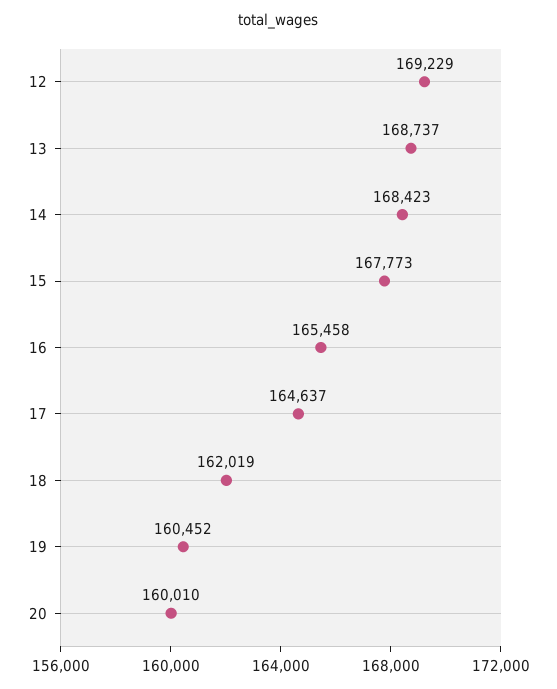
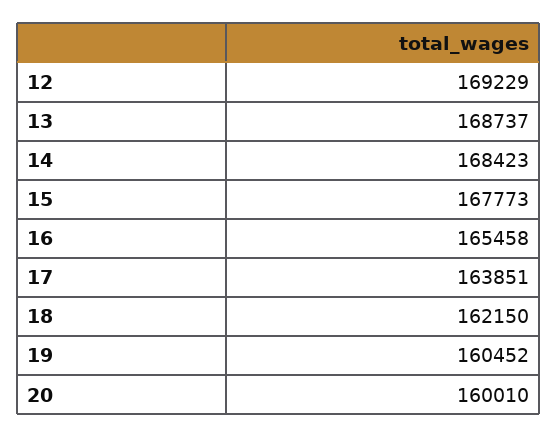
  {
    "12": 169229,
    "13": 168737,
    "14": 168423,
    "15": 167773,
    "16": 165458,
-   "17": 164637,
+   "17": 163851,
-   "18": 162019,
+   "18": 162150,
    "19": 160452,
    "20": 160010
  }

